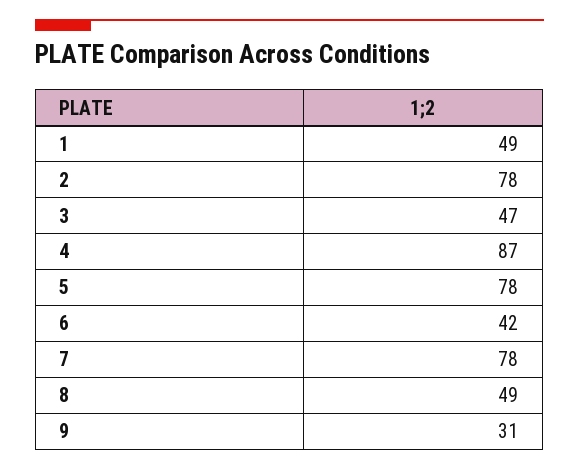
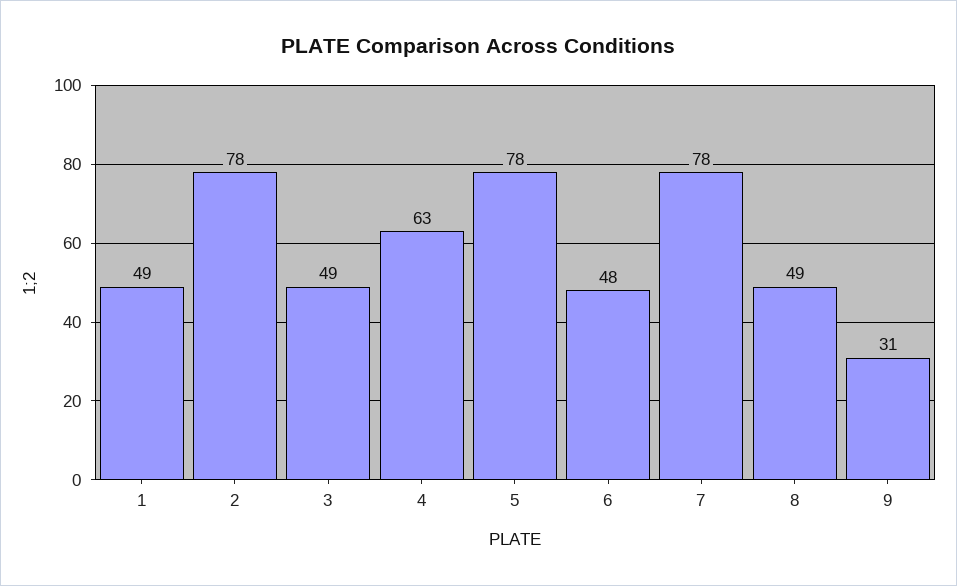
  {
    "1": 49,
    "2": 78,
-   "3": 47,
+   "3": 49,
-   "4": 87,
+   "4": 63,
    "5": 78,
-   "6": 42,
+   "6": 48,
    "7": 78,
    "8": 49,
    "9": 31
  }

